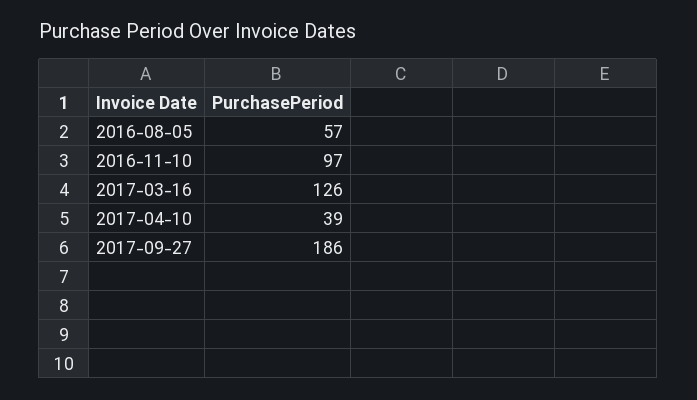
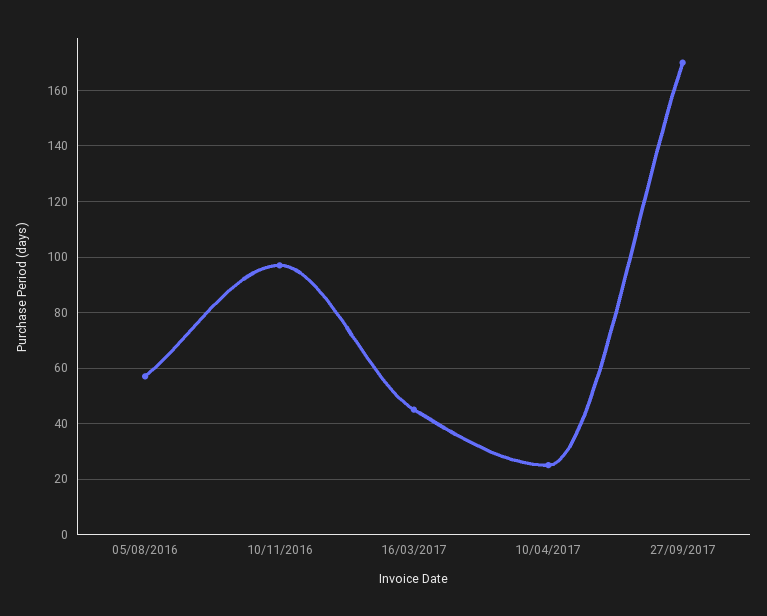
  {
    "2016-08-05": 57,
    "2016-11-10": 97,
-   "2017-03-16": 126,
+   "2017-03-16": 45,
-   "2017-04-10": 39,
+   "2017-04-10": 25,
-   "2017-09-27": 186
+   "2017-09-27": 170
  }

